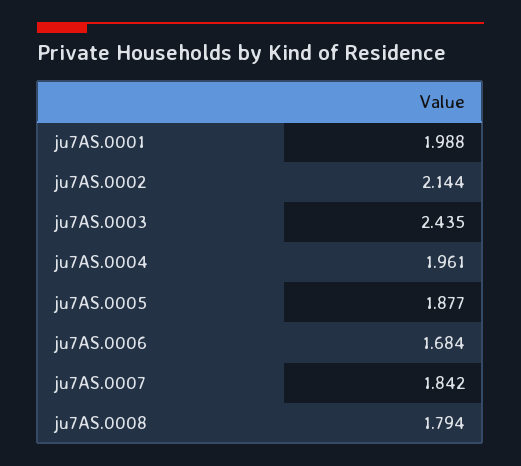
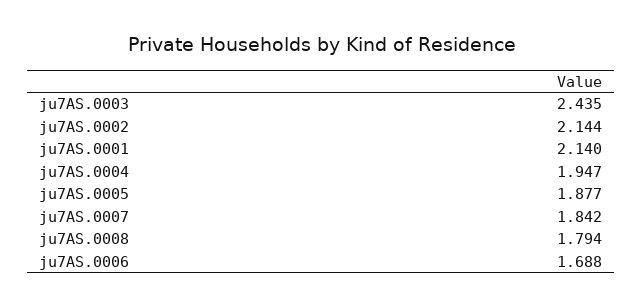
  {
-   "ju7AS.0001": 1.988,
+   "ju7AS.0001": 2.14,
    "ju7AS.0002": 2.144,
    "ju7AS.0003": 2.435,
-   "ju7AS.0004": 1.961,
+   "ju7AS.0004": 1.947,
    "ju7AS.0005": 1.877,
-   "ju7AS.0006": 1.684,
+   "ju7AS.0006": 1.688,
    "ju7AS.0007": 1.842,
    "ju7AS.0008": 1.794
  }

